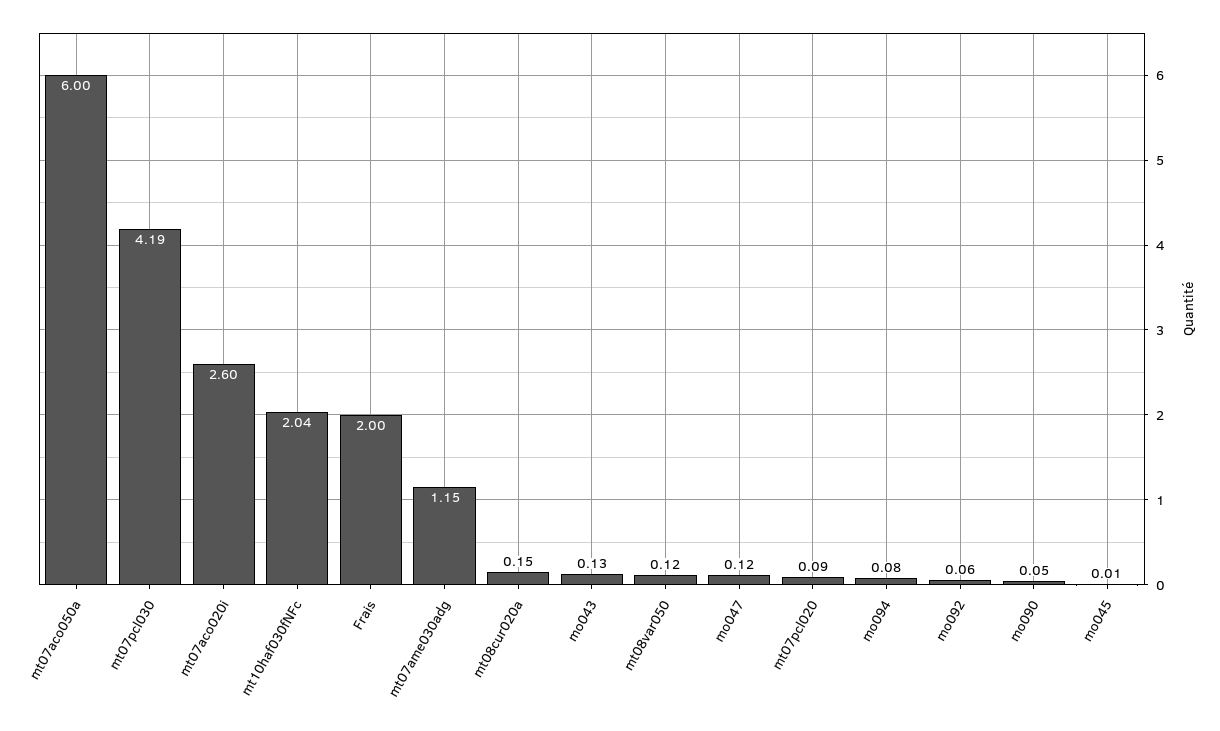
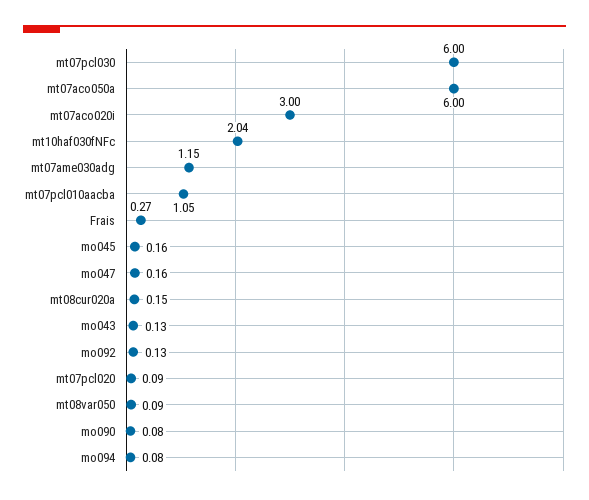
  {
    "mt07aco050a": 6,
-   "mt07pcl030": 4.19,
+   "mt07pcl030": 6,
-   "mt07aco020i": 2.6,
+   "mt07aco020i": 3,
    "mt10haf030fNFc": 2.04,
-   "Frais": 2,
+   "Frais": 0.27,
    "mt07ame030adg": 1.15,
    "mt08cur020a": 0.15,
    "mo043": 0.13,
-   "mt08var050": 0.12,
+   "mt08var050": 0.09,
-   "mo047": 0.12,
+   "mo047": 0.16,
    "mt07pcl020": 0.09,
    "mo094": 0.08,
-   "mo092": 0.06,
+   "mo092": 0.13,
-   "mo090": 0.05,
+   "mo090": 0.08,
-   "mo045": 0.01
+   "mo045": 0.16,
+   "mt07pcl010aacba": 1.05
  }

